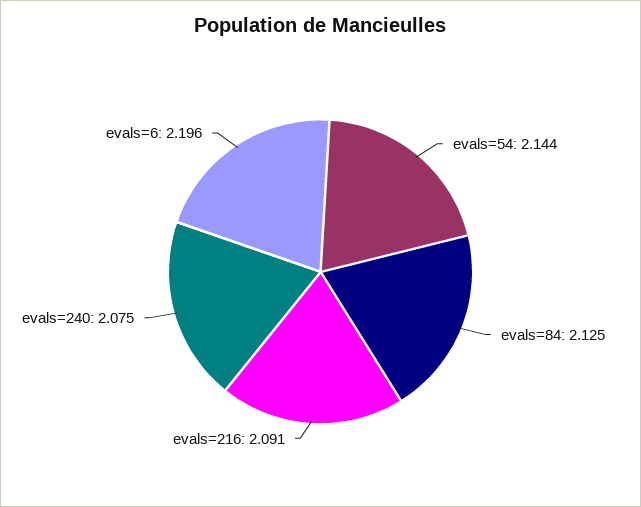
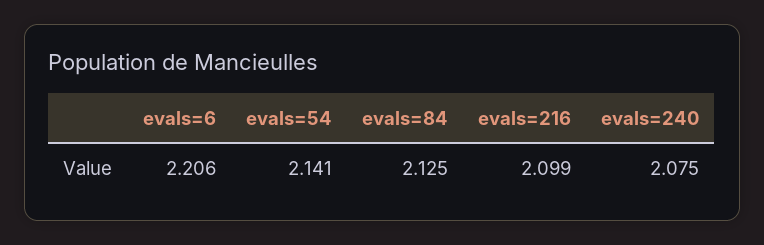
  {
-   "evals=54": 2.144,
+   "evals=54": 2.141,
    "evals=84": 2.125,
-   "evals=216": 2.091,
+   "evals=216": 2.099,
    "evals=240": 2.075,
-   "evals=6": 2.196
+   "evals=6": 2.206
  }

